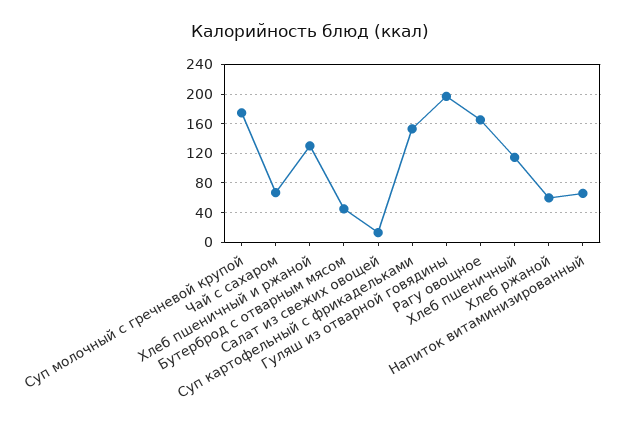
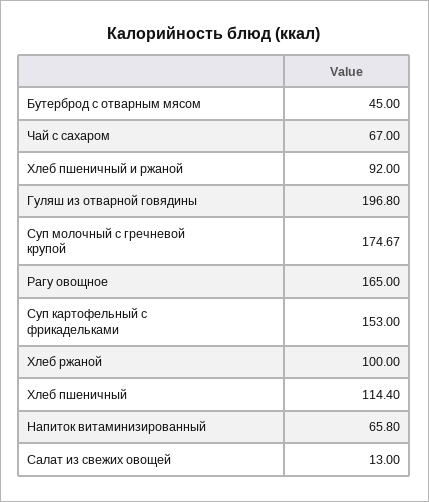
  {
    "Суп молочный с гречневой крупой": 174.67,
    "Чай с сахаром": 67,
-   "Хлеб пшеничный и ржаной": 130,
+   "Хлеб пшеничный и ржаной": 92,
    "Бутерброд с отварным мясом": 45,
    "Салат из свежих овощей": 13,
    "Суп картофельный с фрикадельками": 153,
    "Гуляш из отварной говядины": 196.8,
    "Рагу овощное": 165,
    "Хлеб пшеничный": 114.4,
-   "Хлеб ржаной": 60,
+   "Хлеб ржаной": 100,
    "Напиток витаминизированный": 65.8
  }

